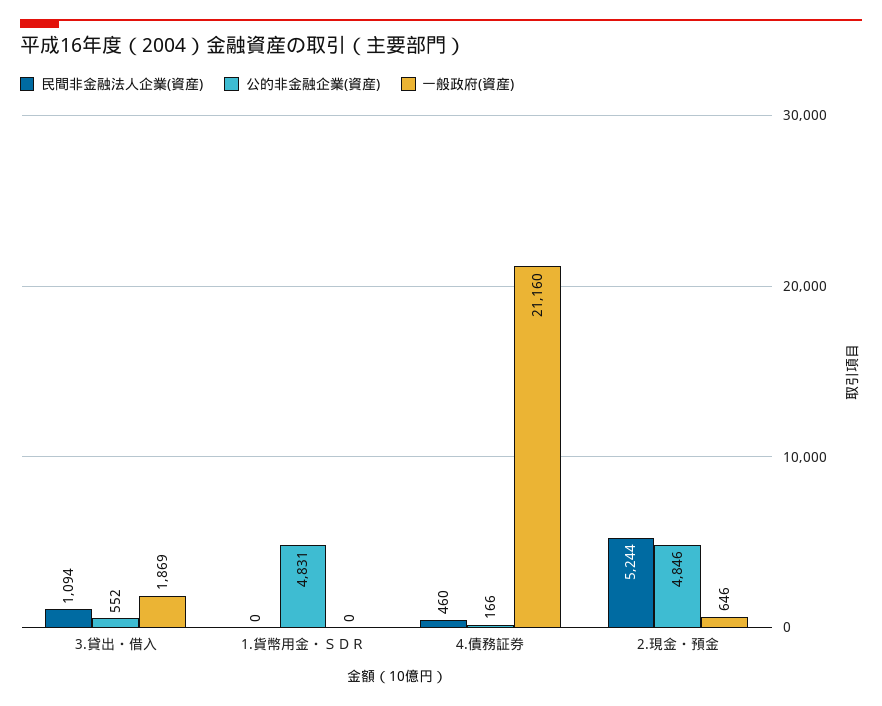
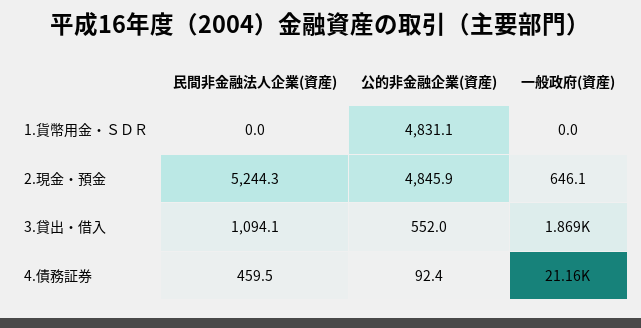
  {
    "民間非金融法人企業(資産)": {
      "3.貸出・借入": 1094.1,
      "1.貨幣用金・ＳＤＲ": 0,
      "4.債務証券": 459.5,
      "2.現金・預金": 5244.3
    },
    "公的非金融企業(資産)": {
      "3.貸出・借入": 552,
      "1.貨幣用金・ＳＤＲ": 4831.1,
-     "4.債務証券": 166,
+     "4.債務証券": 92.4,
      "2.現金・預金": 4845.9
    },
    "一般政府(資産)": {
      "3.貸出・借入": 1869,
      "1.貨幣用金・ＳＤＲ": 0,
      "4.債務証券": 21160,
      "2.現金・預金": 646.1
    }
  }

